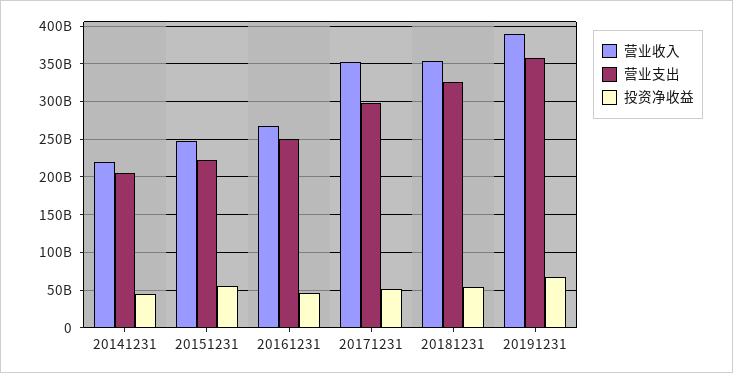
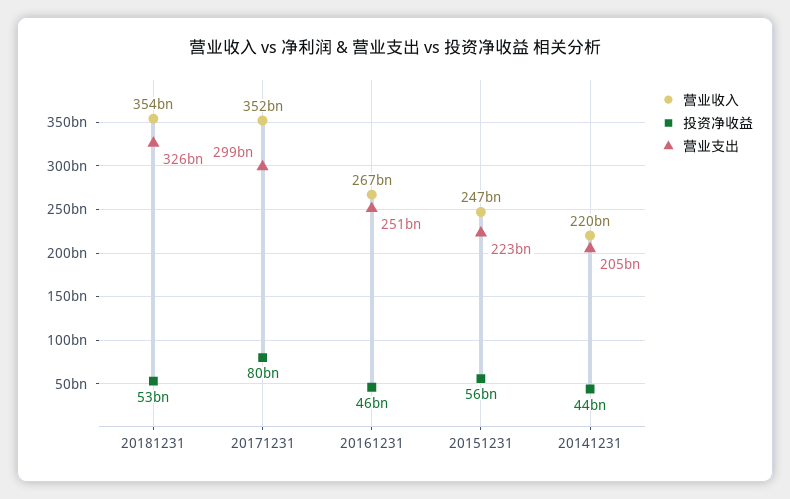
  {
    "营业收入": {
      "20141231": 220000000000,
      "20151231": 247000000000,
      "20161231": 267000000000,
      "20171231": 352000000000,
-     "20181231": 354000000000,
+     "20181231": 354000000000
-     "20191231": 390000000000
    },
    "营业支出": {
      "20141231": 205000000000,
      "20151231": 223000000000,
      "20161231": 251000000000,
      "20171231": 299000000000,
-     "20181231": 326000000000,
+     "20181231": 326000000000
-     "20191231": 360000000000
    },
    "投资净收益": {
      "20141231": 44000000000,
      "20151231": 56000000000,
      "20161231": 46000000000,
-     "20171231": 50000000000,
+     "20171231": 80000000000,
-     "20181231": 53000000000,
+     "20181231": 53000000000
-     "20191231": 70000000000
    }
  }

